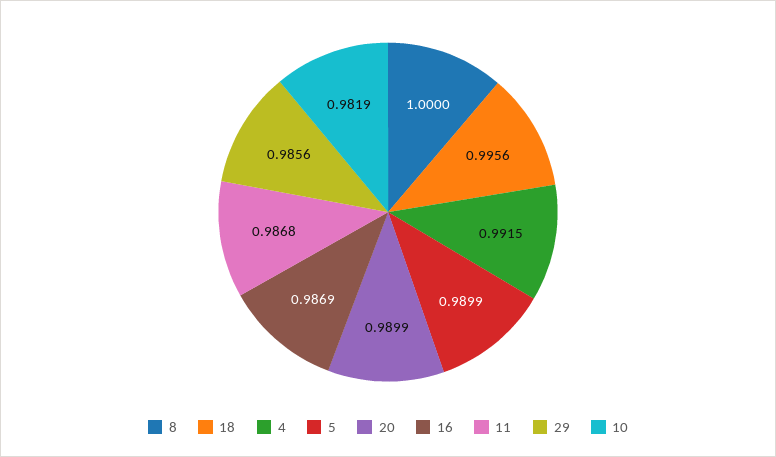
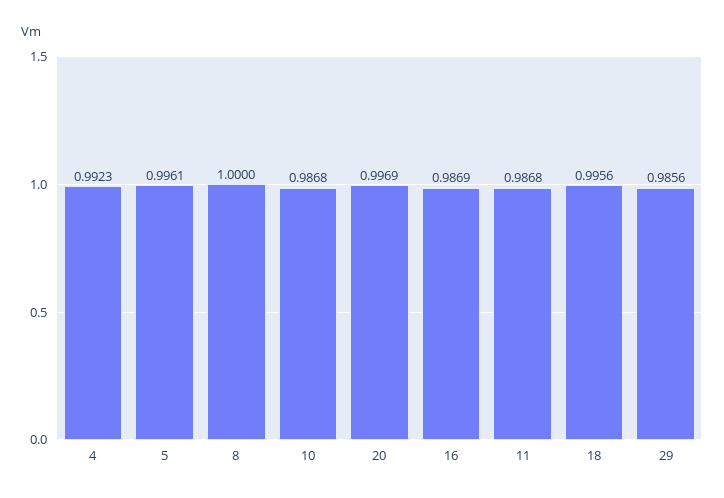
  {
    "8": 1,
    "18": 0.9956,
-   "4": 0.9915,
+   "4": 0.9923,
-   "5": 0.9899,
+   "5": 0.9961,
-   "20": 0.9899,
+   "20": 0.9969,
    "16": 0.9869,
    "11": 0.9868,
    "29": 0.9856,
-   "10": 0.9819
+   "10": 0.9868
  }

